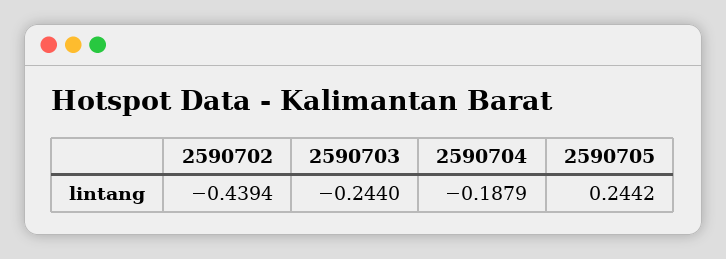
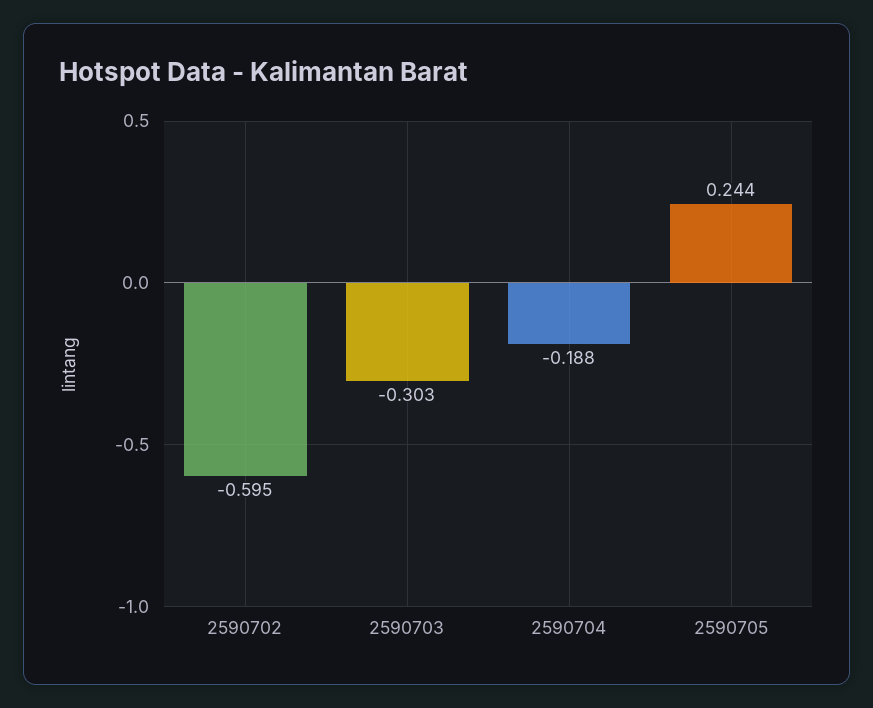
  {
-   "2590702": -0.4394,
+   "2590702": -0.595,
-   "2590703": -0.244,
+   "2590703": -0.303,
    "2590704": -0.1879,
    "2590705": 0.2442
  }

